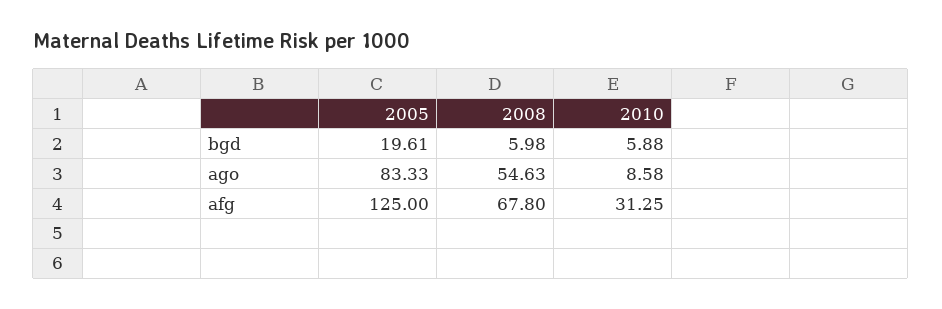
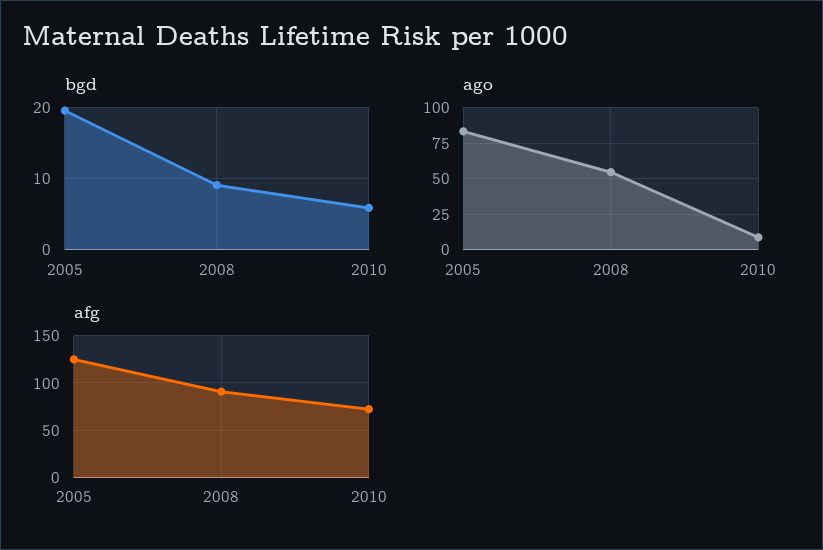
  {
    "bgd": {
      "2005": 19.61,
-     "2008": 5.98,
+     "2008": 9,
      "2010": 5.88
    },
    "ago": {
      "2005": 83.33,
      "2008": 54.63,
      "2010": 8.58
    },
    "afg": {
      "2005": 125,
-     "2008": 67.8,
+     "2008": 90,
-     "2010": 31.25
+     "2010": 70
    }
  }

